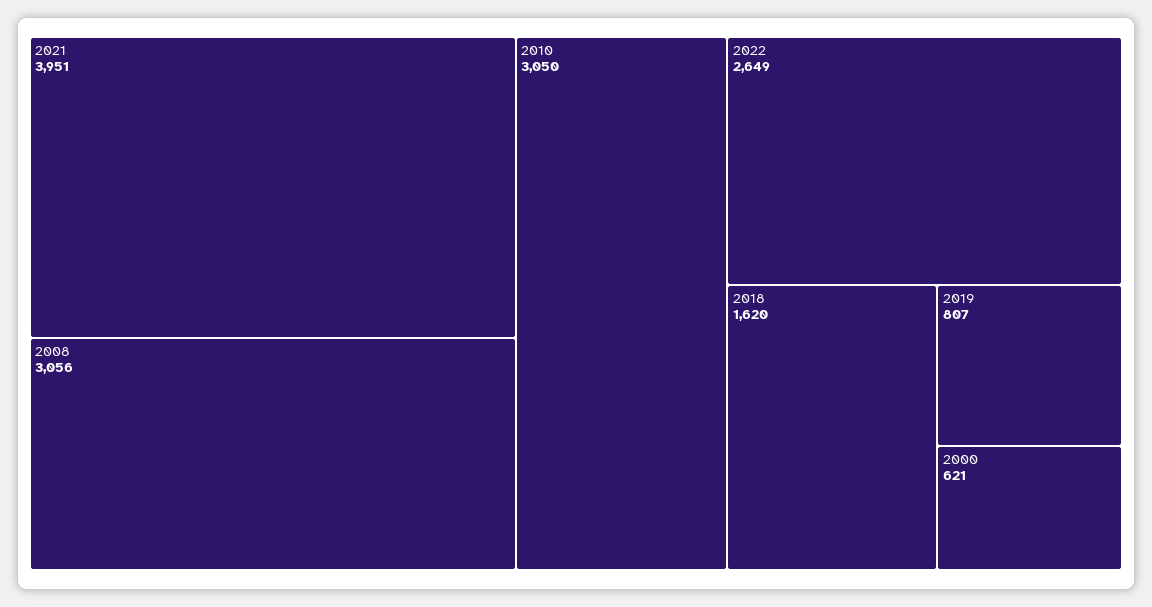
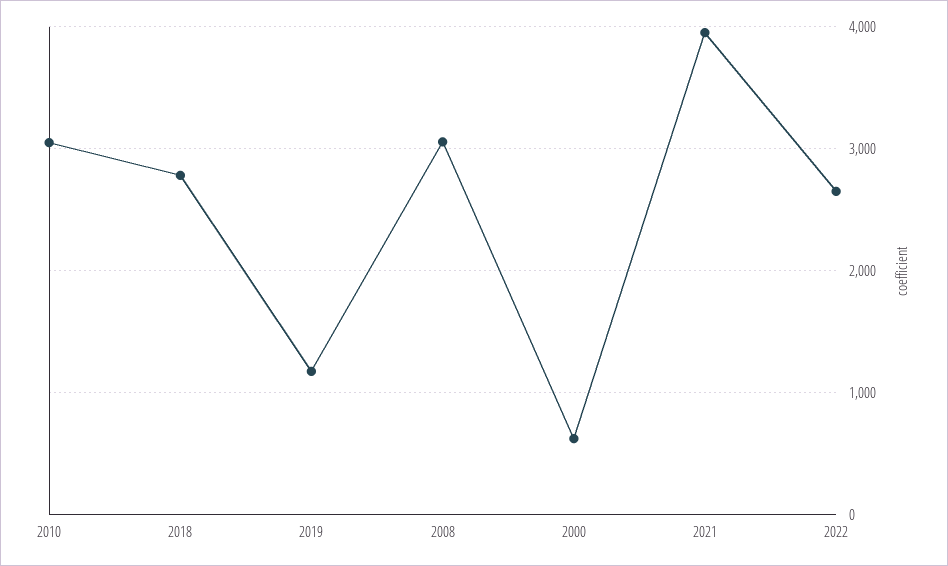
  {
    "2021": 3951,
    "2008": 3056,
    "2010": 3050,
    "2022": 2649,
-   "2018": 1620,
+   "2018": 2800,
-   "2019": 807,
+   "2019": 1200,
    "2000": 621
  }

